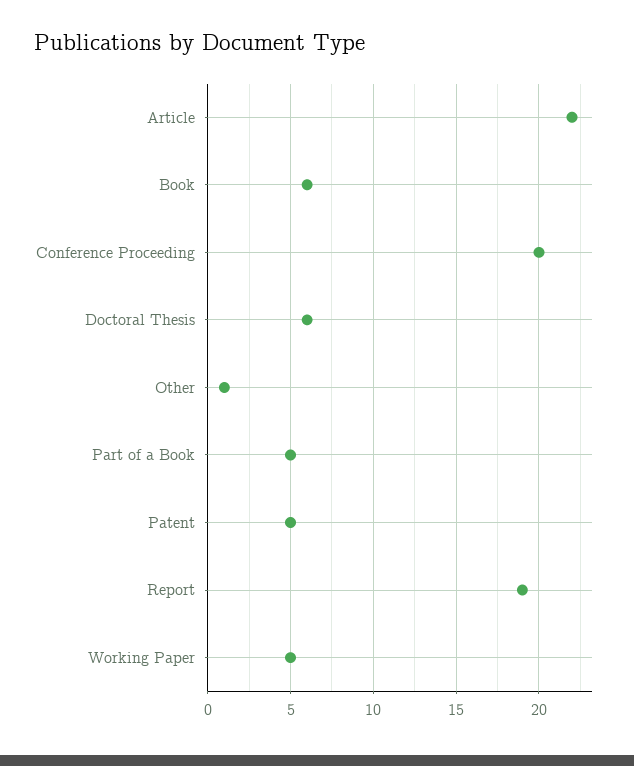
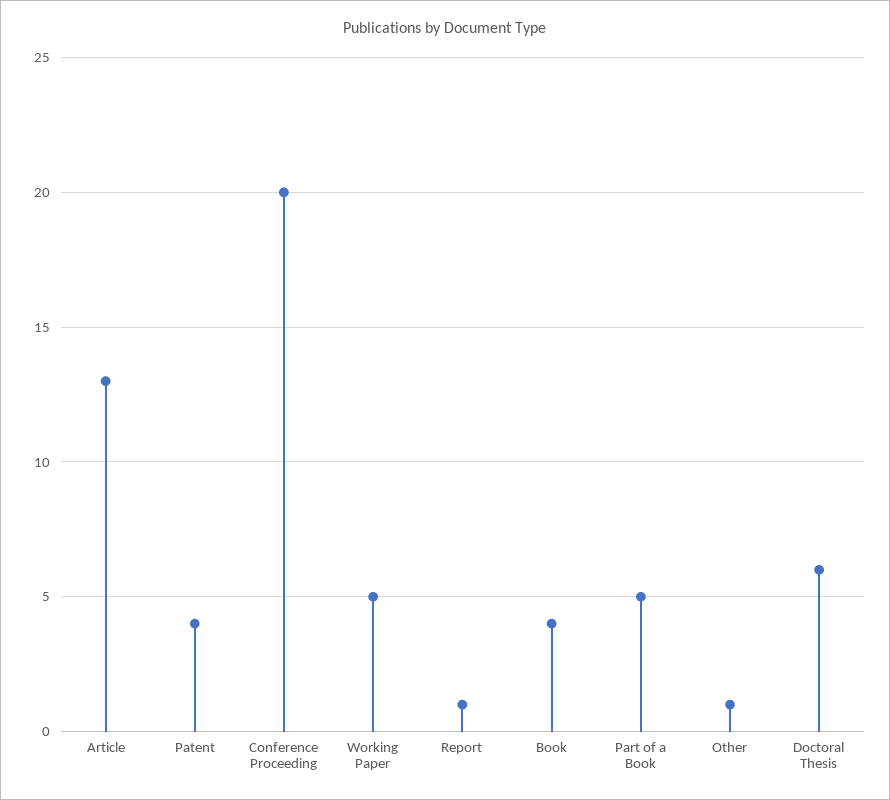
  {
-   "Article": 22,
+   "Article": 13,
-   "Book": 6,
+   "Book": 4,
    "Conference Proceeding": 20,
    "Doctoral Thesis": 6,
    "Other": 1,
    "Part of a Book": 5,
-   "Patent": 5,
+   "Patent": 4,
-   "Report": 19,
+   "Report": 1,
    "Working Paper": 5
  }

